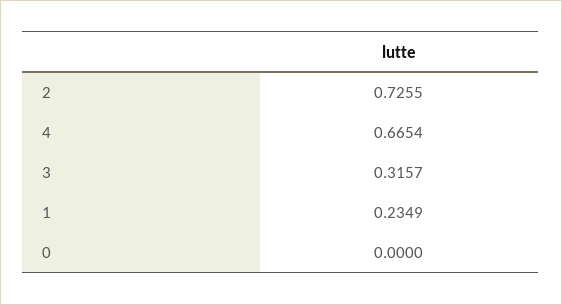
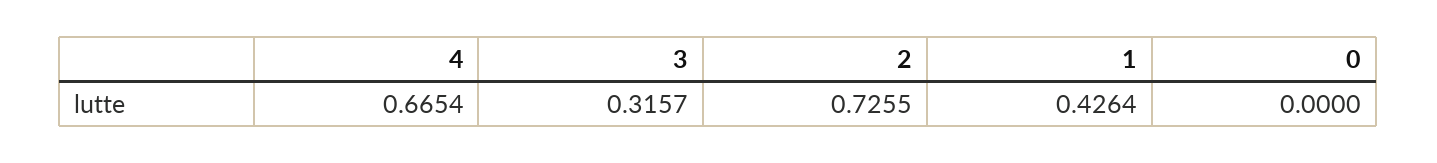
  {
    "2": 0.7255,
    "4": 0.6654,
    "3": 0.3157,
-   "1": 0.2349,
+   "1": 0.4264,
    "0": 0
  }

